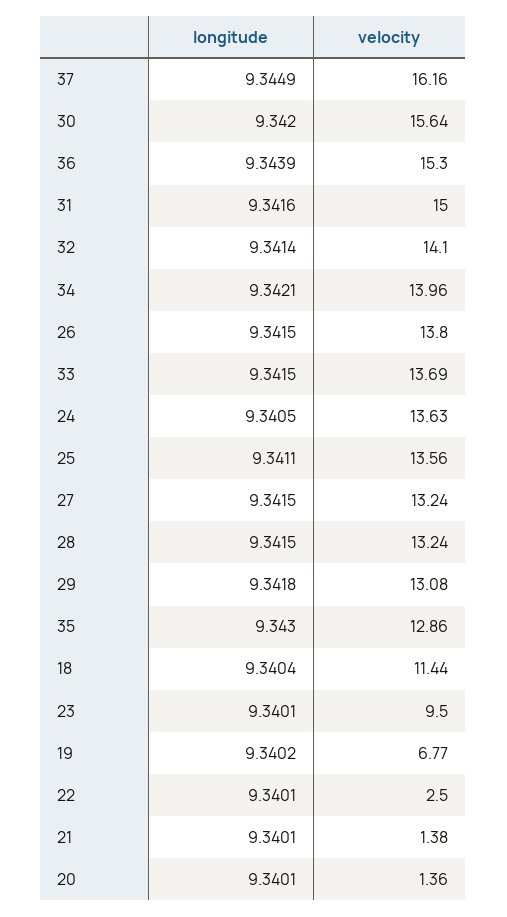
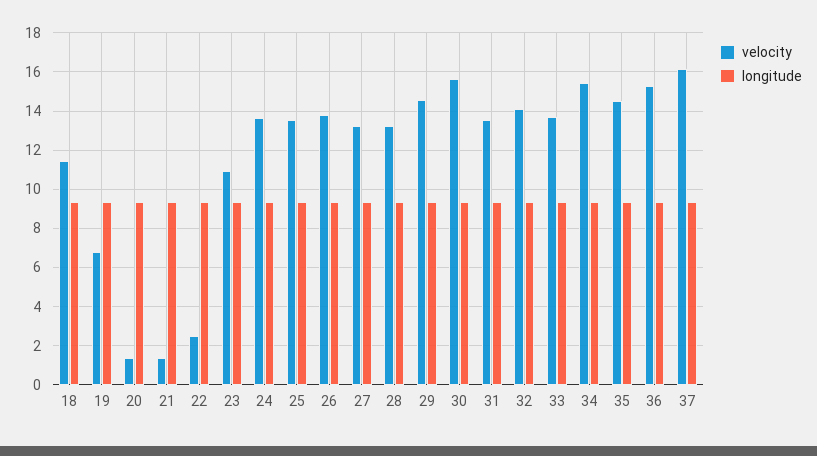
  {
    "longitude": {
      "37": 9.3449,
      "30": 9.342,
      "36": 9.3439,
      "31": 9.3416,
      "32": 9.3414,
      "34": 9.3421,
      "26": 9.3415,
      "33": 9.3415,
      "24": 9.3405,
      "25": 9.3411,
      "27": 9.3415,
      "28": 9.3415,
      "29": 9.3418,
      "35": 9.343,
      "18": 9.3404,
      "23": 9.3401,
      "19": 9.3402,
      "22": 9.3401,
      "21": 9.3401,
      "20": 9.3401
    },
    "velocity": {
      "37": 16.16,
      "30": 15.64,
      "36": 15.3,
-     "31": 15,
+     "31": 13.5,
      "32": 14.1,
-     "34": 13.96,
+     "34": 15.5,
      "26": 13.8,
      "33": 13.69,
      "24": 13.63,
      "25": 13.56,
      "27": 13.24,
      "28": 13.24,
-     "29": 13.08,
+     "29": 14.5,
-     "35": 12.86,
+     "35": 14.5,
      "18": 11.44,
-     "23": 9.5,
+     "23": 11,
      "19": 6.77,
      "22": 2.5,
      "21": 1.38,
      "20": 1.36
    }
  }

